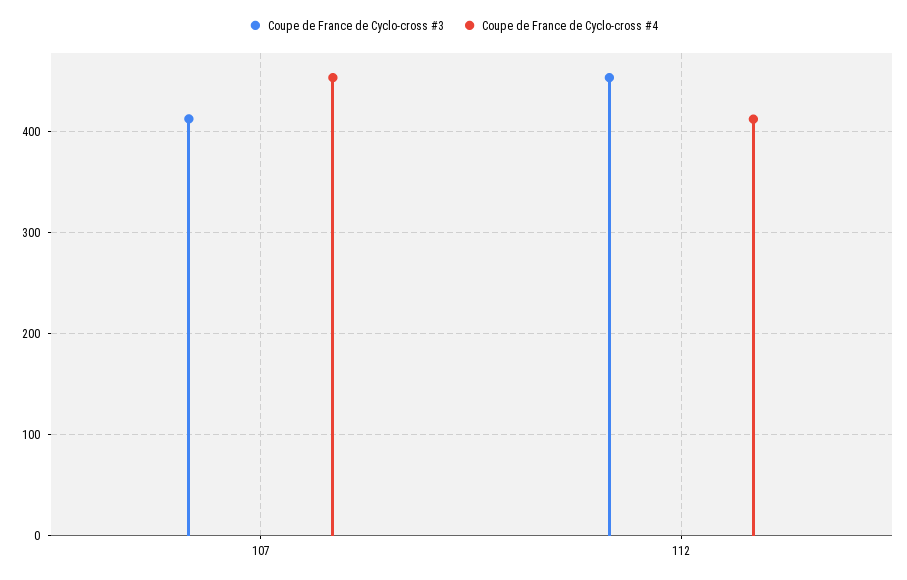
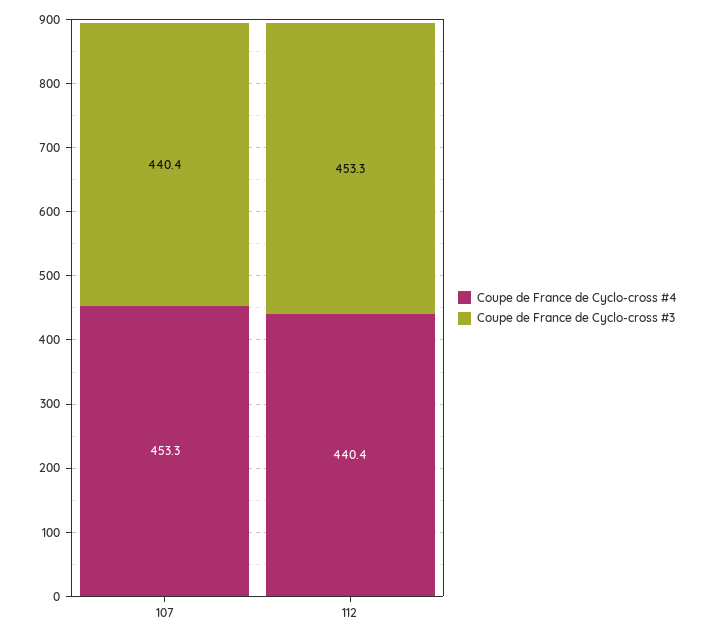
  {
    "Coupe de France de Cyclo-cross #3": {
-     "107": 410,
+     "107": 440.4,
      "112": 453.3
    },
    "Coupe de France de Cyclo-cross #4": {
      "107": 453.3,
-     "112": 410
+     "112": 440.4
    }
  }

